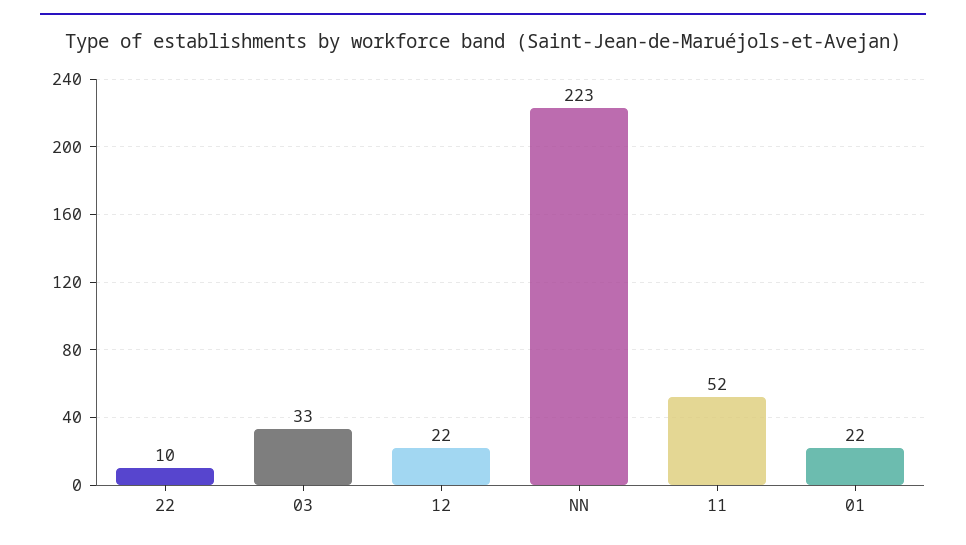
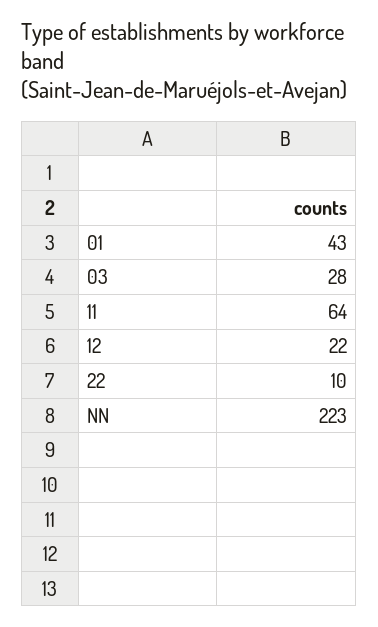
  {
    "22": 10,
-   "03": 33,
+   "03": 28,
    "12": 22,
    "NN": 223,
-   "11": 52,
+   "11": 64,
-   "01": 22
+   "01": 43
  }

